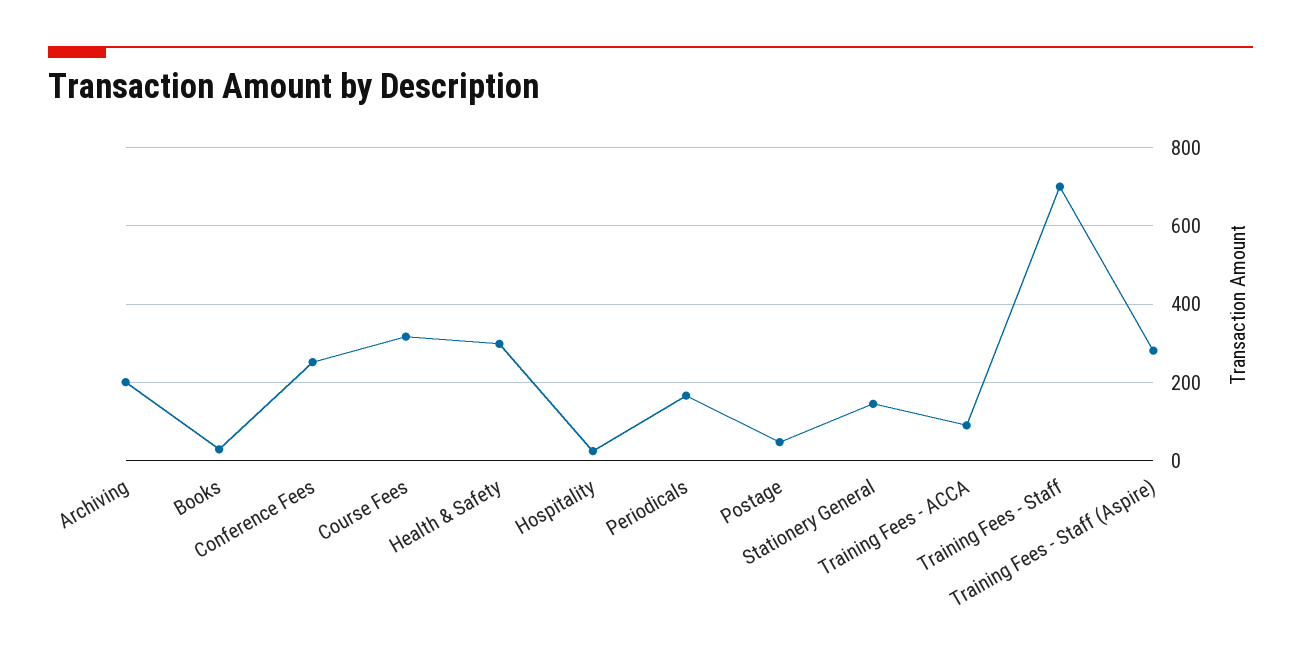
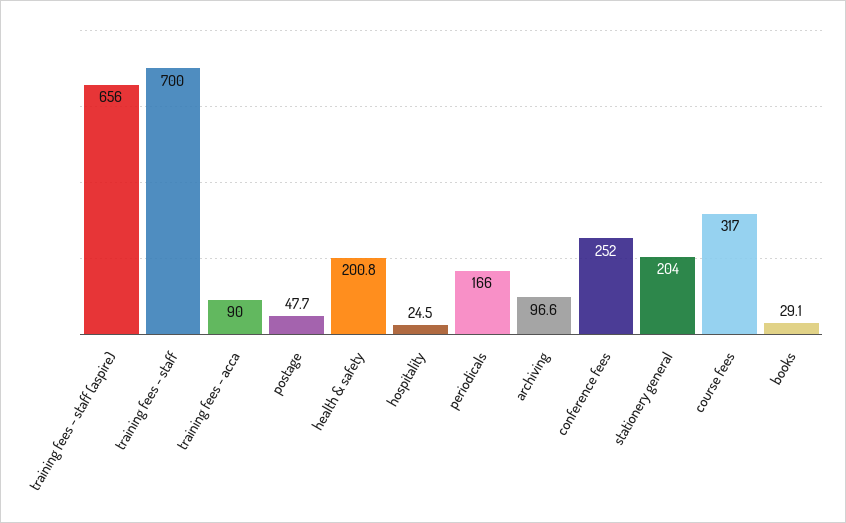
  {
-   "Archiving": 200,
+   "Archiving": 96.6,
    "Books": 29.1,
    "Conference Fees": 252,
    "Course Fees": 317,
-   "Health & Safety": 300,
+   "Health & Safety": 200.8,
    "Hospitality": 24.5,
    "Periodicals": 166,
    "Postage": 47.7,
-   "Stationery General": 140,
+   "Stationery General": 204,
    "Training Fees - ACCA": 90,
    "Training Fees - Staff": 700,
-   "Training Fees - Staff (Aspire)": 280
+   "Training Fees - Staff (Aspire)": 656
  }

